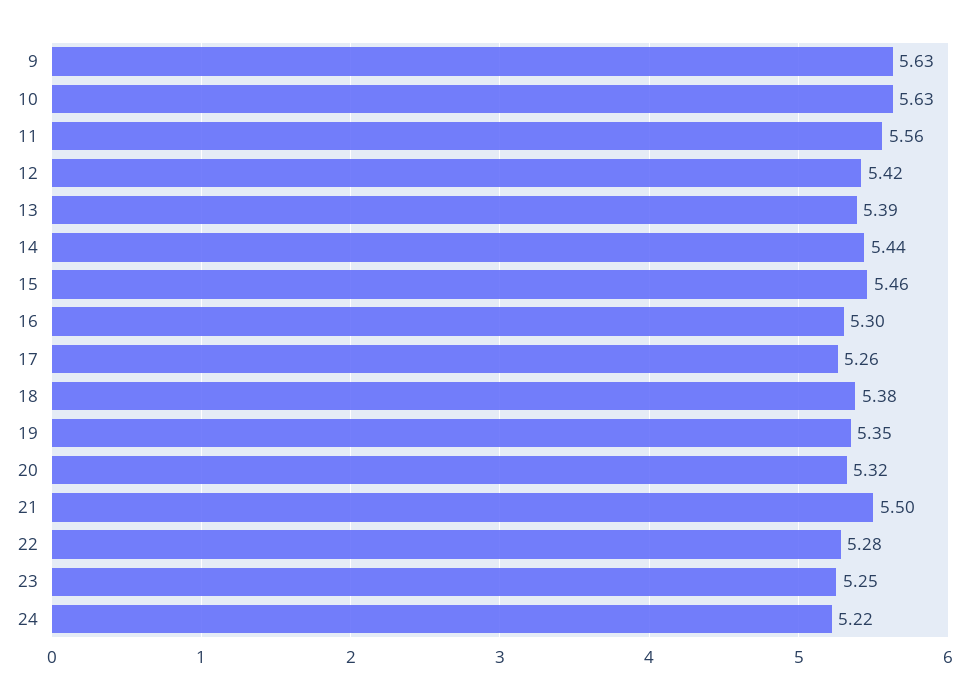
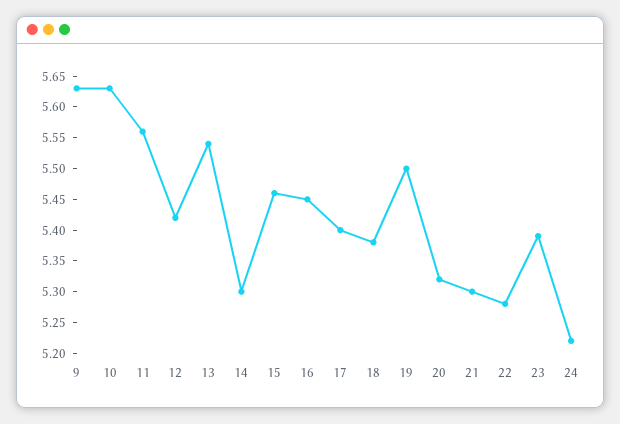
  {
    "9": 5.63,
    "10": 5.63,
    "11": 5.56,
    "12": 5.42,
-   "13": 5.39,
+   "13": 5.55,
-   "14": 5.44,
+   "14": 5.3,
    "15": 5.46,
-   "16": 5.3,
+   "16": 5.45,
-   "17": 5.26,
+   "17": 5.4,
    "18": 5.38,
-   "19": 5.35,
+   "19": 5.5,
    "20": 5.32,
-   "21": 5.5,
+   "21": 5.3,
    "22": 5.28,
-   "23": 5.25,
+   "23": 5.4,
    "24": 5.22
  }

